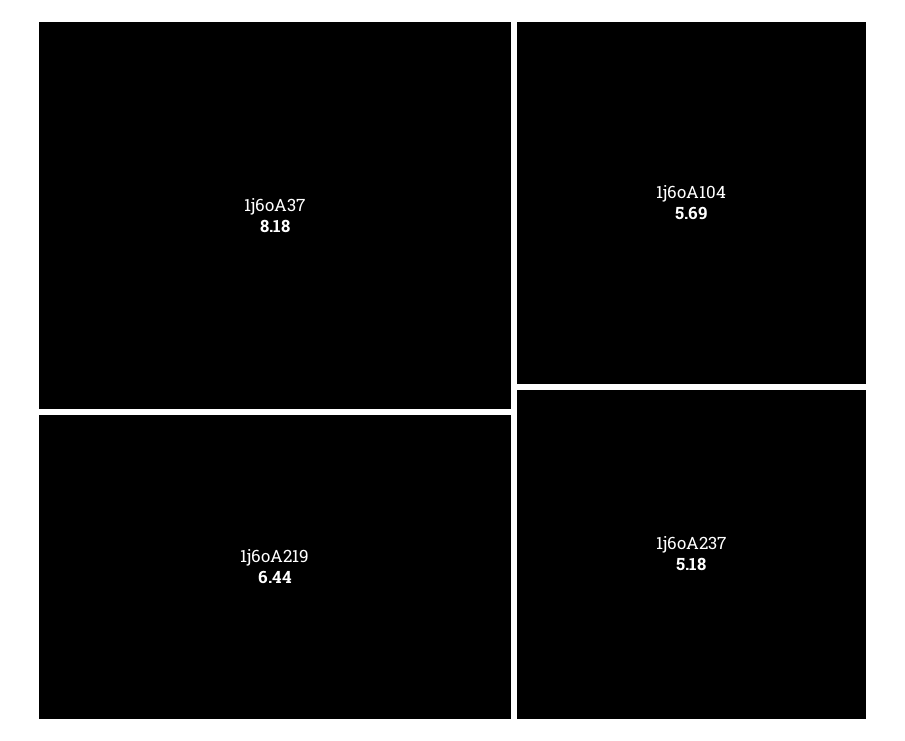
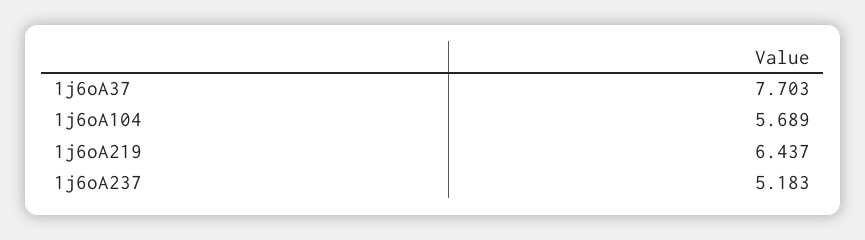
  {
-   "1j6oA37": 8.18,
+   "1j6oA37": 7.703,
    "1j6oA219": 6.437,
    "1j6oA104": 5.689,
    "1j6oA237": 5.183
  }

